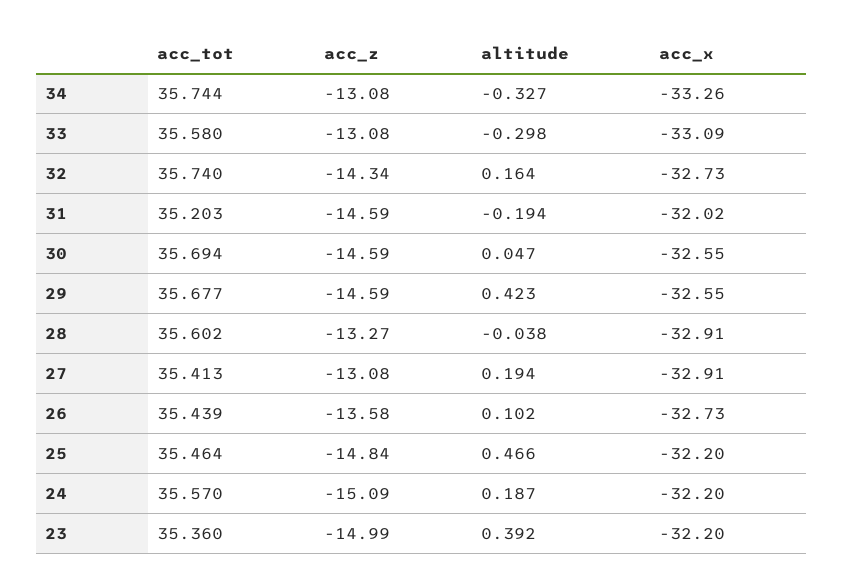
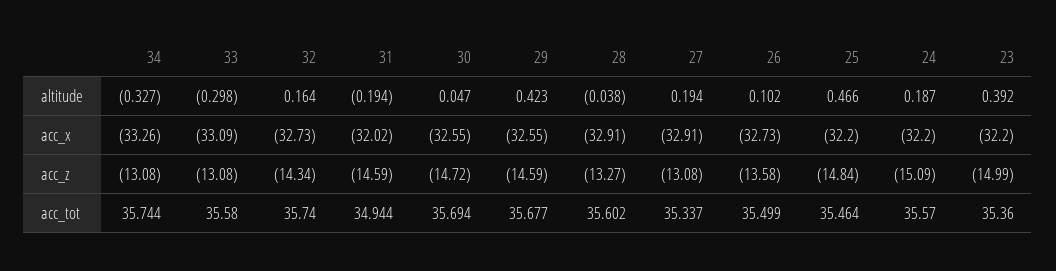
  {
    "acc_tot": {
      "34": 35.744,
      "33": 35.58,
      "32": 35.74,
-     "31": 35.203,
+     "31": 34.944,
      "30": 35.694,
      "29": 35.677,
      "28": 35.602,
-     "27": 35.413,
+     "27": 35.337,
-     "26": 35.439,
+     "26": 35.499,
      "25": 35.464,
      "24": 35.57,
      "23": 35.36
    },
    "acc_z": {
      "34": -13.08,
      "33": -13.08,
      "32": -14.34,
      "31": -14.59,
-     "30": -14.59,
+     "30": -14.72,
      "29": -14.59,
      "28": -13.27,
      "27": -13.08,
      "26": -13.58,
      "25": -14.84,
      "24": -15.09,
      "23": -14.99
    },
    "altitude": {
      "34": -0.327,
      "33": -0.298,
      "32": 0.164,
      "31": -0.194,
      "30": 0.047,
      "29": 0.423,
      "28": -0.038,
      "27": 0.194,
      "26": 0.102,
      "25": 0.466,
      "24": 0.187,
      "23": 0.392
    },
    "acc_x": {
      "34": -33.26,
      "33": -33.09,
      "32": -32.73,
      "31": -32.02,
      "30": -32.55,
      "29": -32.55,
      "28": -32.91,
      "27": -32.91,
      "26": -32.73,
      "25": -32.2,
      "24": -32.2,
      "23": -32.2
    }
  }

